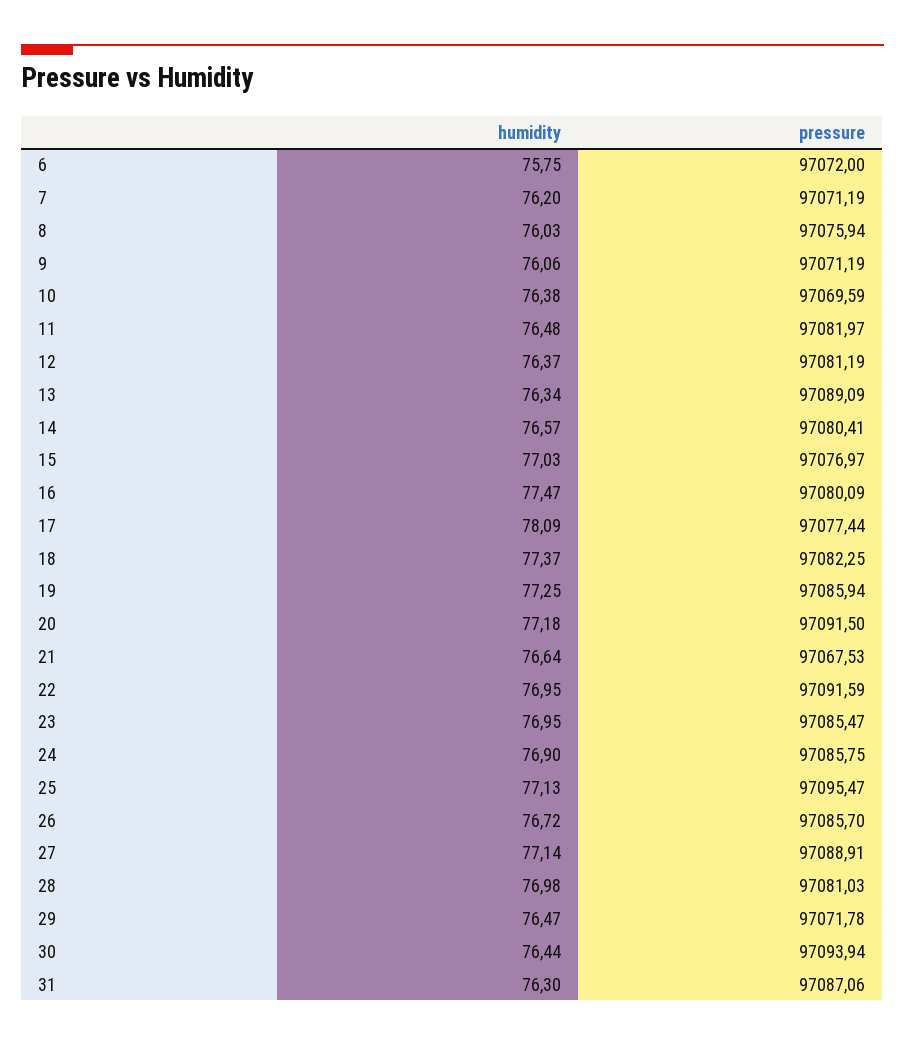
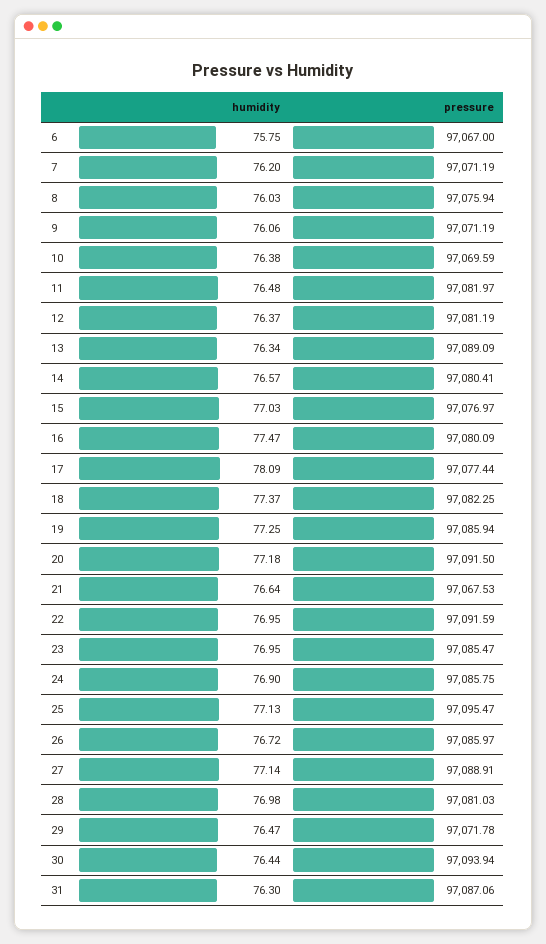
  {
    "humidity": {
      "6": 75.75,
      "7": 76.2,
      "8": 76.03,
      "9": 76.06,
      "10": 76.38,
      "11": 76.48,
      "12": 76.37,
      "13": 76.34,
      "14": 76.57,
      "15": 77.03,
      "16": 77.47,
      "17": 78.09,
      "18": 77.37,
      "19": 77.25,
      "20": 77.18,
      "21": 76.64,
      "22": 76.95,
      "23": 76.95,
      "24": 76.9,
      "25": 77.13,
      "26": 76.72,
      "27": 77.14,
      "28": 76.98,
      "29": 76.47,
      "30": 76.44,
      "31": 76.3
    },
    "pressure": {
-     "6": 97072,
+     "6": 97067,
      "7": 97071.19,
      "8": 97075.94,
      "9": 97071.19,
      "10": 97069.59,
      "11": 97081.97,
      "12": 97081.19,
      "13": 97089.09,
      "14": 97080.41,
      "15": 97076.97,
      "16": 97080.09,
      "17": 97077.44,
      "18": 97082.25,
      "19": 97085.94,
      "20": 97091.5,
      "21": 97067.53,
      "22": 97091.59,
      "23": 97085.47,
      "24": 97085.75,
      "25": 97095.47,
-     "26": 97085.7,
+     "26": 97085.97,
      "27": 97088.91,
      "28": 97081.03,
      "29": 97071.78,
      "30": 97093.94,
      "31": 97087.06
    }
  }

